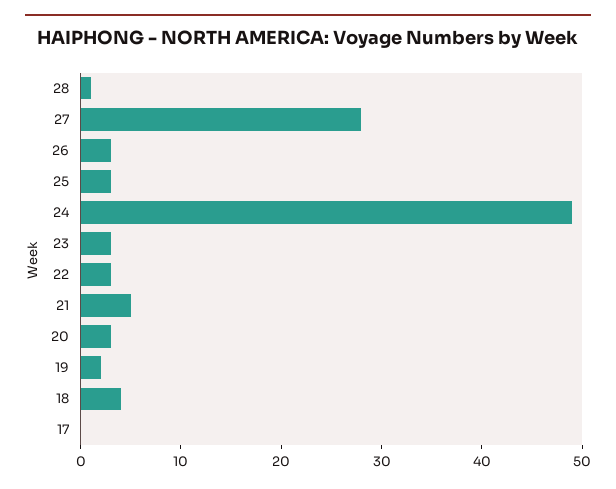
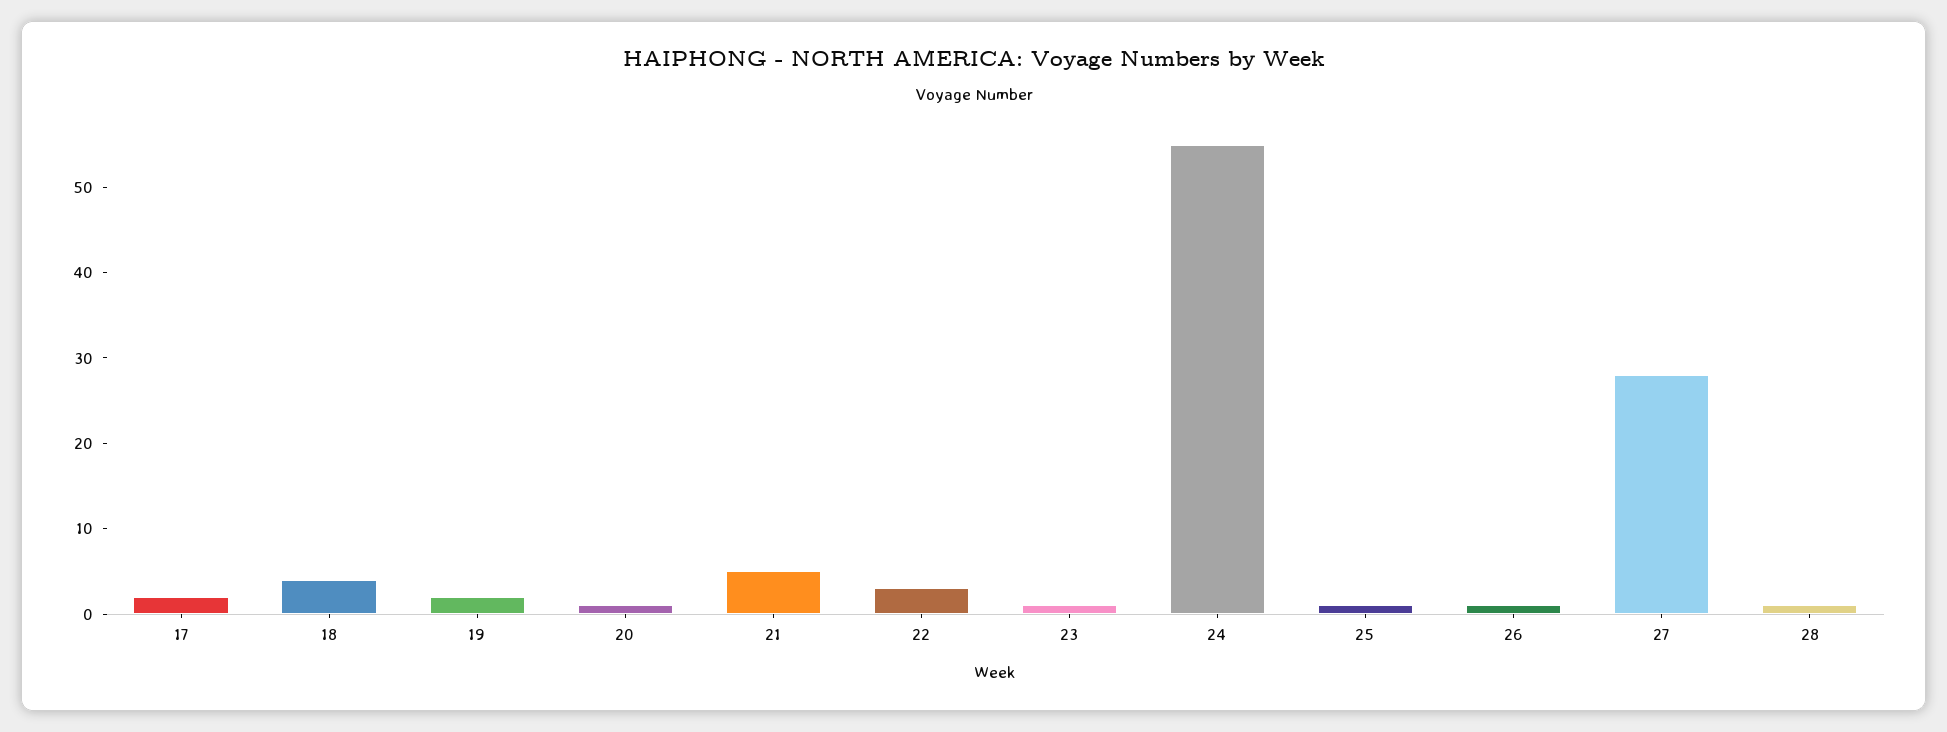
  {
    "28": 1,
    "27": 28,
-   "26": 3,
+   "26": 1,
-   "25": 3,
+   "25": 1,
-   "24": 49,
+   "24": 55,
-   "23": 3,
+   "23": 1,
    "22": 3,
    "21": 5,
-   "20": 3,
+   "20": 1,
    "19": 2,
    "18": 4,
-   "17": 0
+   "17": 2
  }

